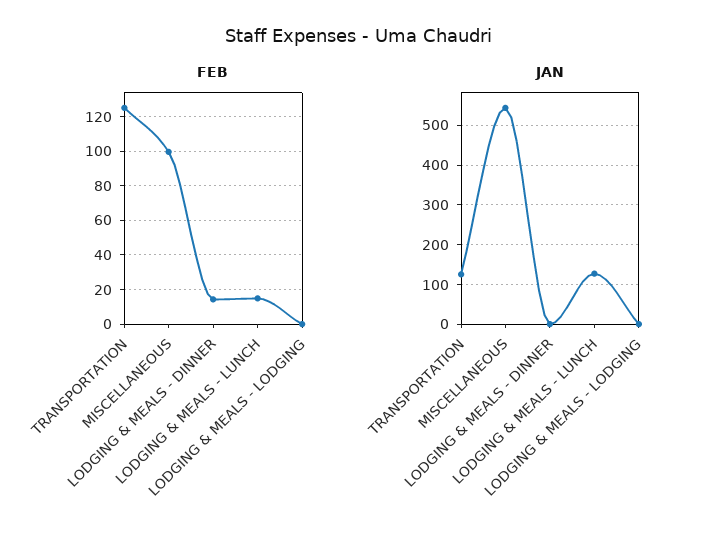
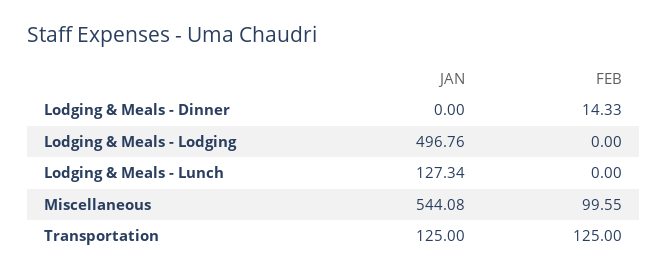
  {
    "FEB": {
      "TRANSPORTATION": 125,
      "MISCELLANEOUS": 99.55,
      "LODGING & MEALS - DINNER": 14.33,
-     "LODGING & MEALS - LUNCH": 15,
+     "LODGING & MEALS - LUNCH": 0,
      "LODGING & MEALS - LODGING": 0
    },
    "JAN": {
      "TRANSPORTATION": 125,
      "MISCELLANEOUS": 544.08,
      "LODGING & MEALS - DINNER": 0,
      "LODGING & MEALS - LUNCH": 127.34,
-     "LODGING & MEALS - LODGING": 0
+     "LODGING & MEALS - LODGING": 496.76
    }
  }

